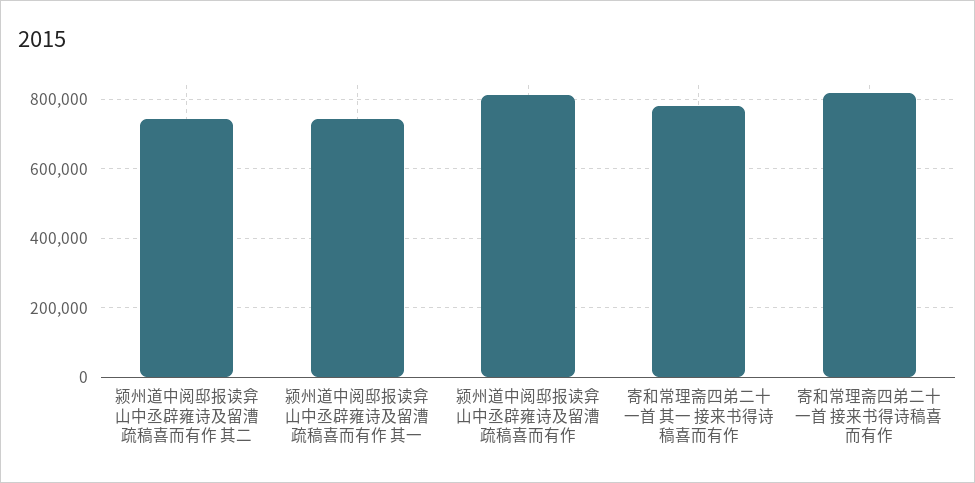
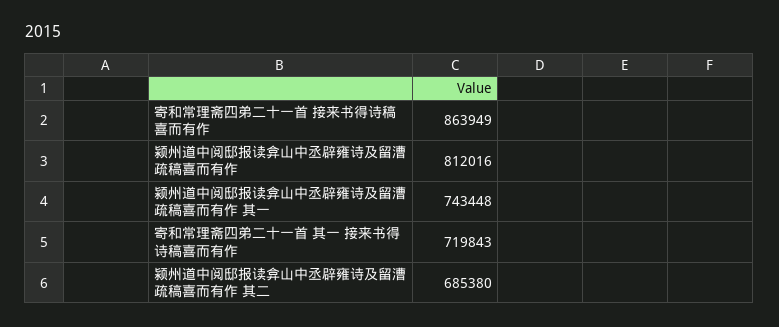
  {
-   "颍州道中阅邸报读弇山中丞辟雍诗及留漕疏稿喜而有作 其二": 740000,
+   "颍州道中阅邸报读弇山中丞辟雍诗及留漕疏稿喜而有作 其二": 685380,
    "颍州道中阅邸报读弇山中丞辟雍诗及留漕疏稿喜而有作 其一": 743448,
    "颍州道中阅邸报读弇山中丞辟雍诗及留漕疏稿喜而有作": 812016,
-   "寄和常理斋四弟二十一首 其一 接来书得诗稿喜而有作": 780000,
+   "寄和常理斋四弟二十一首 其一 接来书得诗稿喜而有作": 719843,
-   "寄和常理斋四弟二十一首 接来书得诗稿喜而有作": 820000
+   "寄和常理斋四弟二十一首 接来书得诗稿喜而有作": 863949
  }

